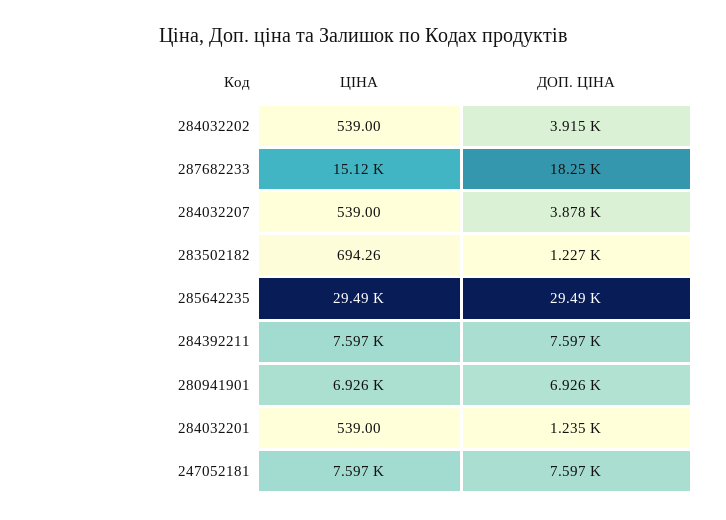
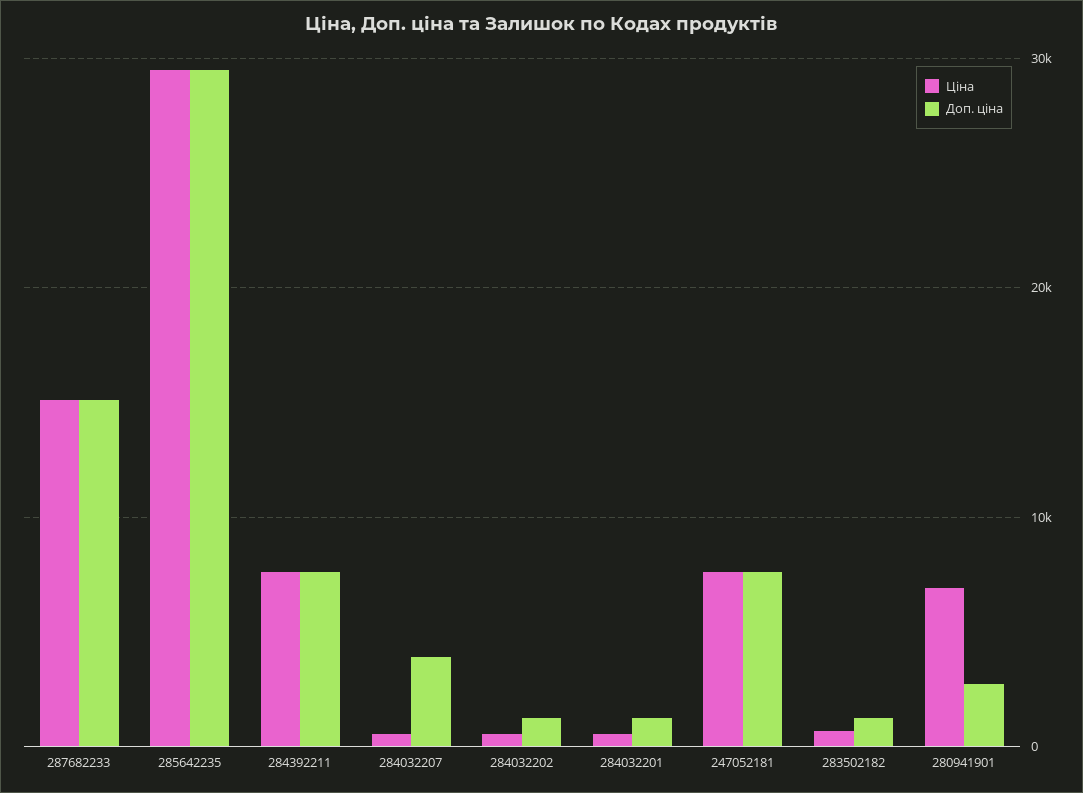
  {
    "ЦІНА": {
      "284032202": 539,
      "287682233": 15120,
      "284032207": 539,
      "283502182": 694.26,
      "285642235": 29490,
      "284392211": 7597,
      "280941901": 6926,
      "284032201": 539,
      "247052181": 7597
    },
    "ДОП. ЦІНА": {
-     "284032202": 3915,
+     "284032202": 1000,
-     "287682233": 18250,
+     "287682233": 15000,
      "284032207": 3878,
      "283502182": 1227,
      "285642235": 29490,
      "284392211": 7597,
-     "280941901": 6926,
+     "280941901": 3000,
      "284032201": 1235,
      "247052181": 7597
    }
  }

